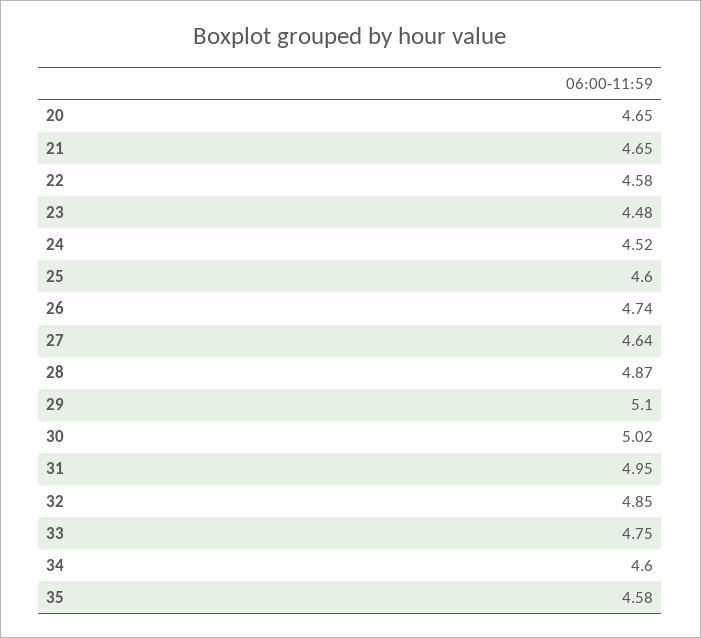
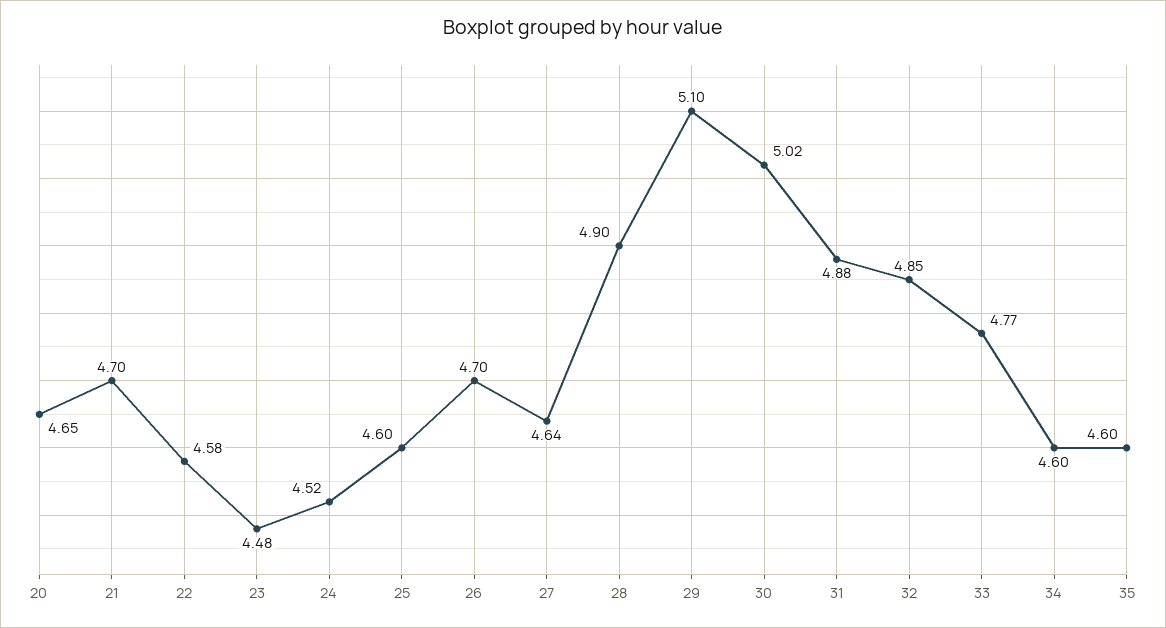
  {
    "20": 4.65,
-   "21": 4.65,
+   "21": 4.7,
    "22": 4.58,
    "23": 4.48,
    "24": 4.52,
    "25": 4.6,
-   "26": 4.74,
+   "26": 4.7,
    "27": 4.64,
-   "28": 4.87,
+   "28": 4.9,
    "29": 5.1,
    "30": 5.02,
-   "31": 4.95,
+   "31": 4.88,
    "32": 4.85,
-   "33": 4.75,
+   "33": 4.77,
    "34": 4.6,
-   "35": 4.58
+   "35": 4.6
  }

